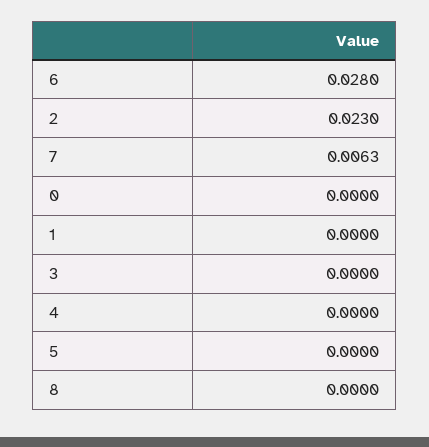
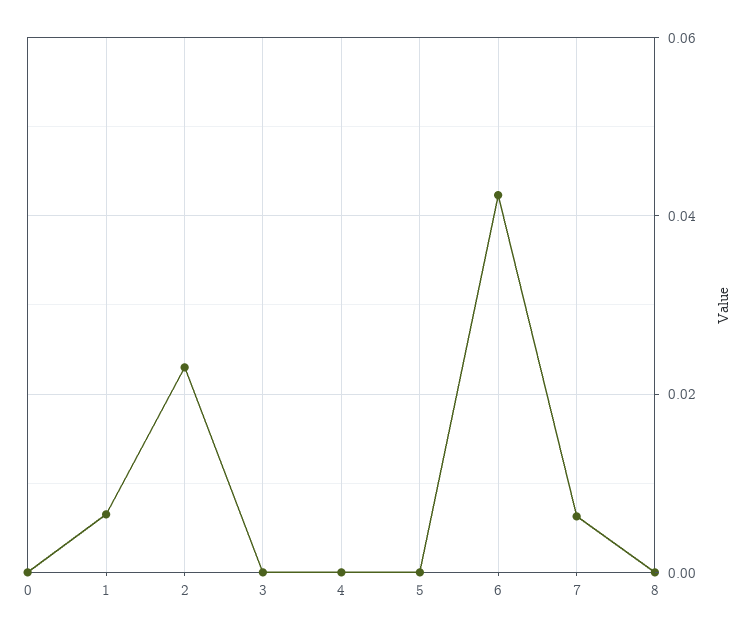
  {
-   "6": 0.028,
+   "6": 0.042,
    "2": 0.023,
    "7": 0.0063,
    "0": 0,
-   "1": 0,
+   "1": 0.006,
    "3": 0,
    "4": 0,
    "5": 0,
    "8": 0
  }

